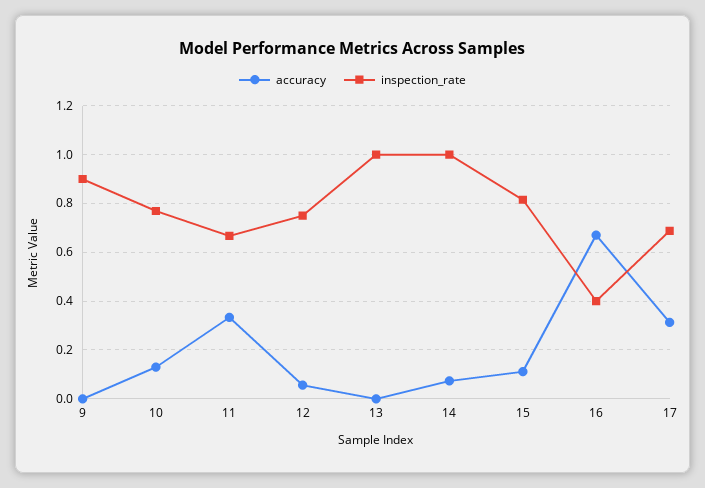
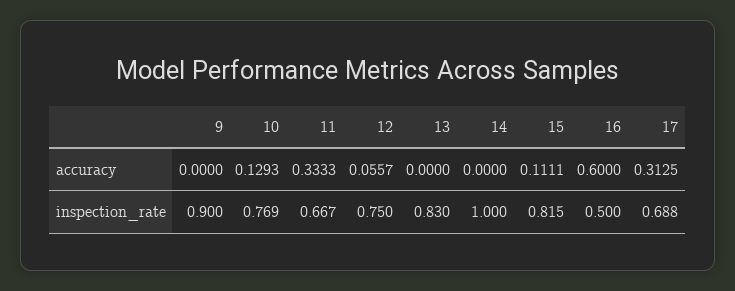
  {
    "accuracy": {
      "9": 0,
      "10": 0.1293,
      "11": 0.3333,
      "12": 0.0557,
      "13": 0,
-     "14": 0.075,
+     "14": 0,
      "15": 0.1111,
-     "16": 0.675,
+     "16": 0.6,
      "17": 0.3125
    },
    "inspection_rate": {
      "9": 0.9,
      "10": 0.769,
      "11": 0.667,
      "12": 0.75,
-     "13": 1,
+     "13": 0.83,
      "14": 1,
      "15": 0.815,
-     "16": 0.4,
+     "16": 0.5,
      "17": 0.688
    }
  }

